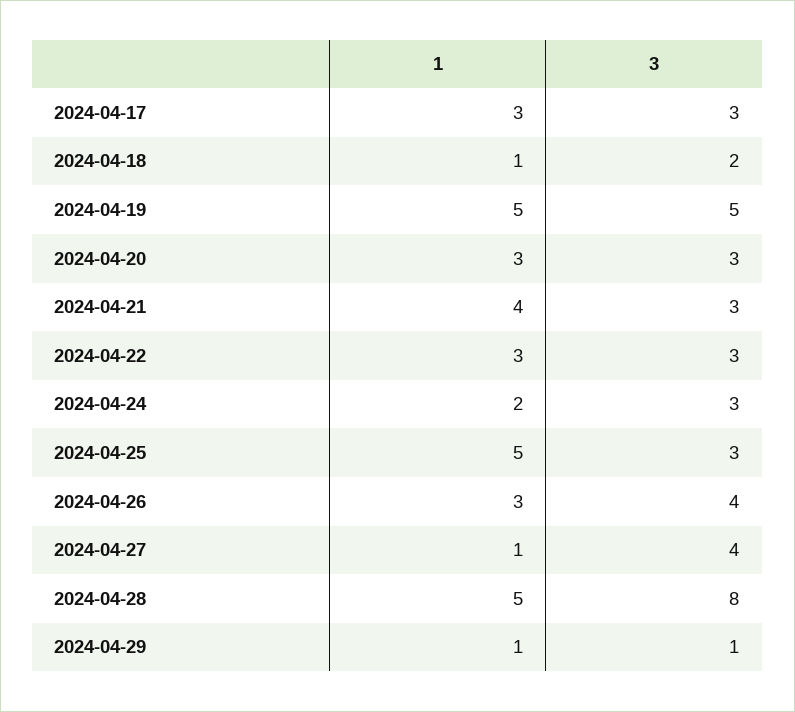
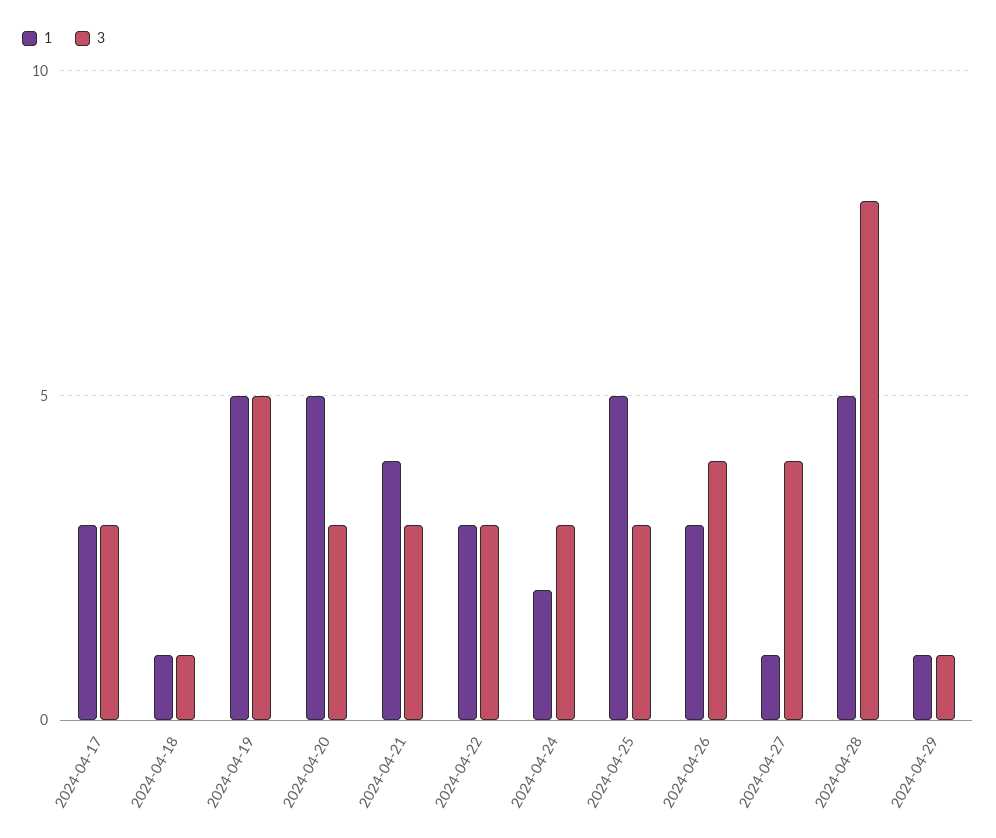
  {
    "1": {
      "2024-04-17": 3,
      "2024-04-18": 1,
      "2024-04-19": 5,
-     "2024-04-20": 3,
+     "2024-04-20": 5,
      "2024-04-21": 4,
      "2024-04-22": 3,
      "2024-04-24": 2,
      "2024-04-25": 5,
      "2024-04-26": 3,
      "2024-04-27": 1,
      "2024-04-28": 5,
      "2024-04-29": 1
    },
    "3": {
      "2024-04-17": 3,
-     "2024-04-18": 2,
+     "2024-04-18": 1,
      "2024-04-19": 5,
      "2024-04-20": 3,
      "2024-04-21": 3,
      "2024-04-22": 3,
      "2024-04-24": 3,
      "2024-04-25": 3,
      "2024-04-26": 4,
      "2024-04-27": 4,
      "2024-04-28": 8,
      "2024-04-29": 1
    }
  }

